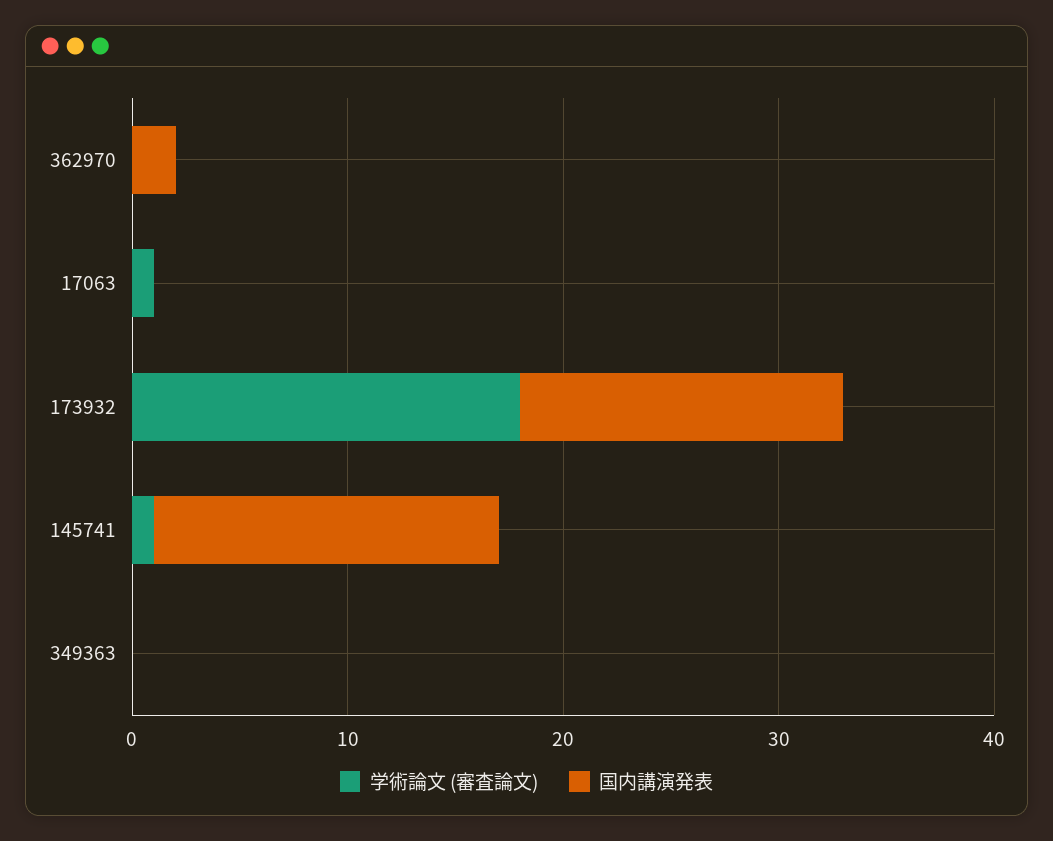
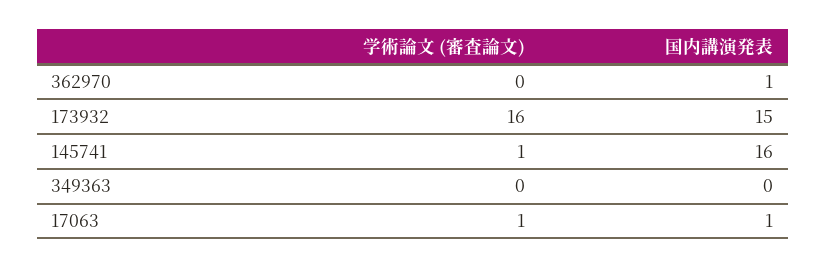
  {
    "学術論文 (審査論文)": {
      "362970": 0,
      "17063": 1,
-     "173932": 18,
+     "173932": 16,
      "145741": 1,
      "349363": 0
    },
    "国内講演発表": {
-     "362970": 2,
+     "362970": 1,
-     "17063": 0,
+     "17063": 1,
      "173932": 15,
      "145741": 16,
      "349363": 0
    }
  }

